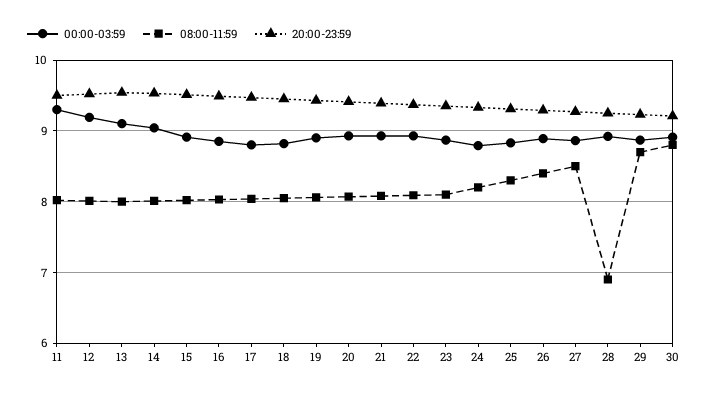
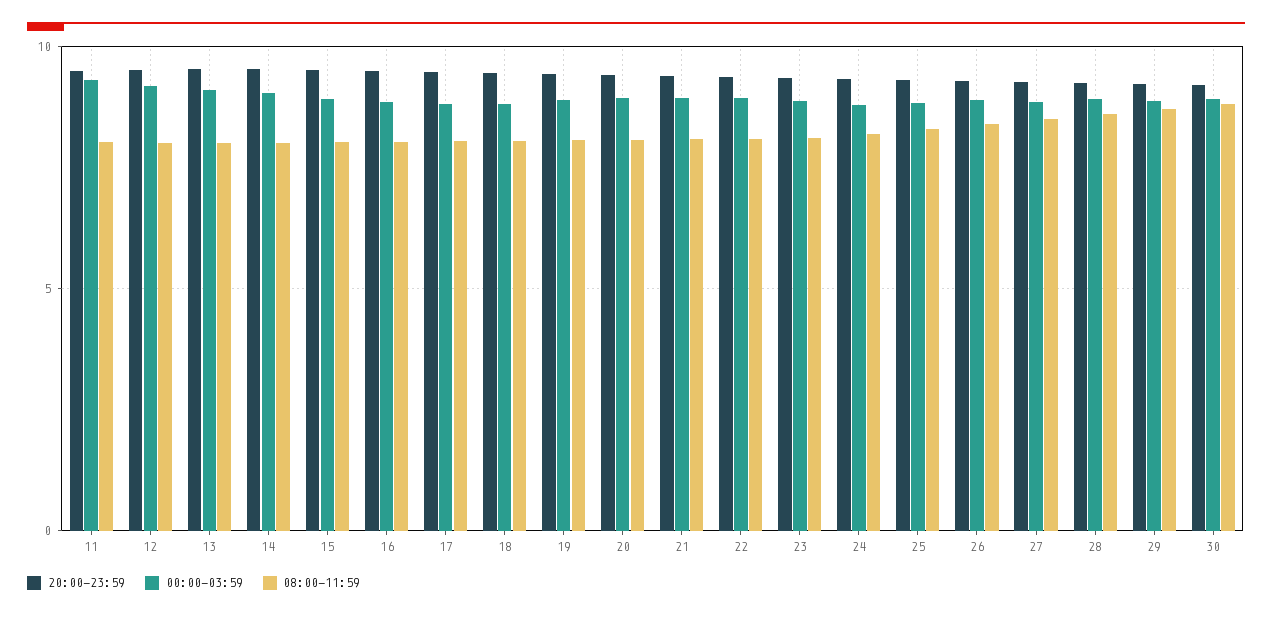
  {
    "00:00-03:59": {
      "11": 9.3,
      "12": 9.2,
      "13": 9.1,
      "14": 9,
      "15": 8.9,
      "16": 8.9,
      "17": 8.8,
      "18": 8.8,
      "19": 8.9,
      "20": 8.9,
      "21": 8.9,
      "22": 8.9,
      "23": 8.9,
      "24": 8.8,
      "25": 8.8,
      "26": 8.9,
      "27": 8.9,
      "28": 8.9,
      "29": 8.9,
      "30": 8.9
    },
    "08:00-11:59": {
      "11": 8,
      "12": 8,
      "13": 8,
      "14": 8,
      "15": 8,
      "16": 8,
      "17": 8,
      "18": 8.1,
      "19": 8.1,
      "20": 8.1,
      "21": 8.1,
      "22": 8.1,
      "23": 8.1,
      "24": 8.2,
      "25": 8.3,
      "26": 8.4,
      "27": 8.5,
-     "28": 6.9,
+     "28": 8.5,
      "29": 8.7,
      "30": 8.8
    },
    "20:00-23:59": {
      "11": 9.5,
      "12": 9.5,
      "13": 9.5,
      "14": 9.5,
      "15": 9.5,
      "16": 9.5,
      "17": 9.5,
      "18": 9.5,
      "19": 9.4,
      "20": 9.4,
      "21": 9.4,
      "22": 9.4,
      "23": 9.4,
      "24": 9.3,
      "25": 9.3,
      "26": 9.3,
      "27": 9.3,
      "28": 9.3,
      "29": 9.2,
      "30": 9.2
    }
  }

